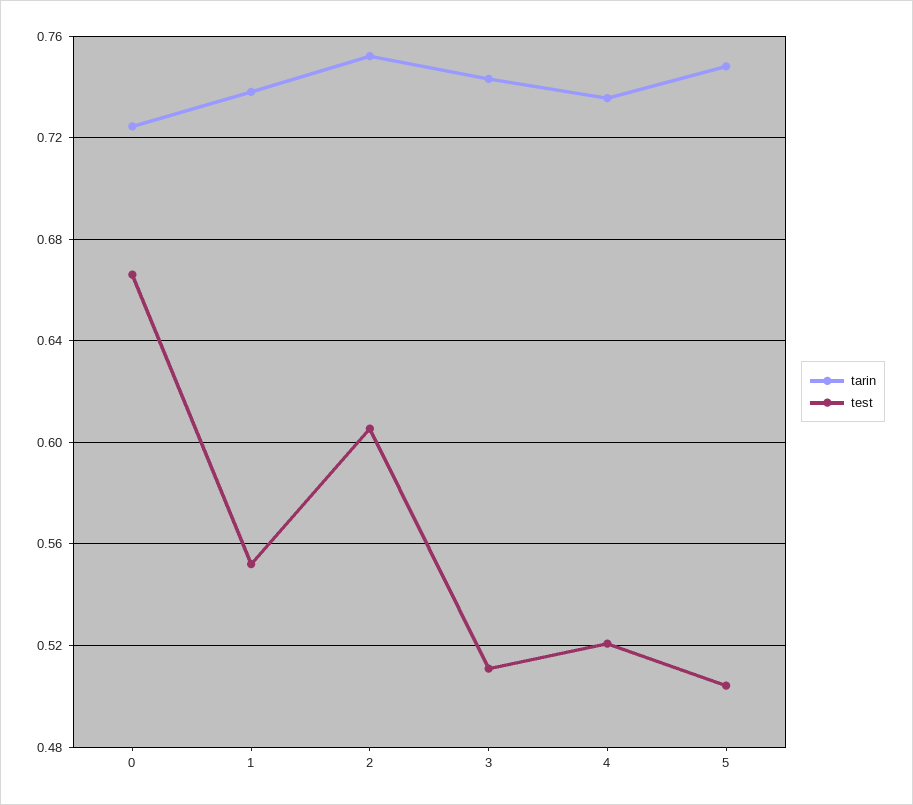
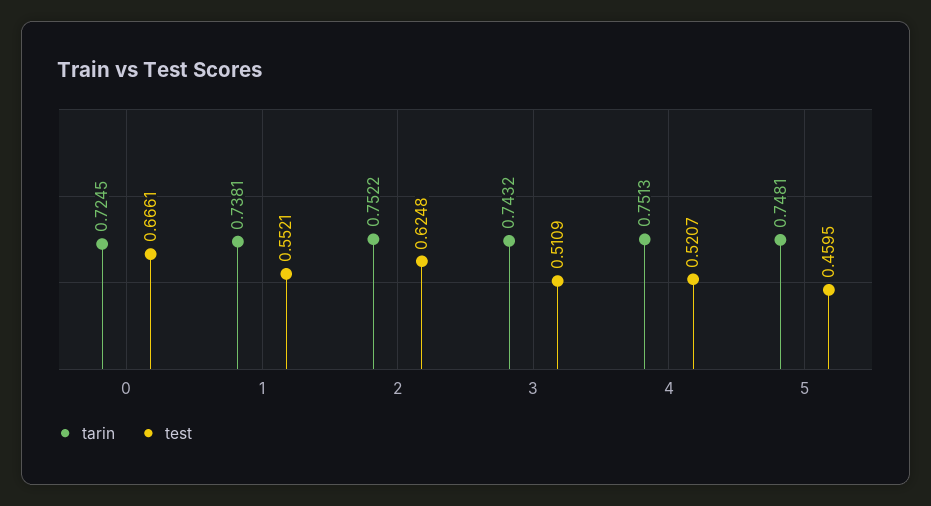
  {
    "tarin": {
      "0": 0.7245,
      "1": 0.7381,
      "2": 0.7522,
      "3": 0.7432,
-     "4": 0.735,
+     "4": 0.7513,
      "5": 0.7481
    },
    "test": {
      "0": 0.6661,
      "1": 0.5521,
-     "2": 0.605,
+     "2": 0.6248,
      "3": 0.5109,
      "4": 0.5207,
-     "5": 0.505
+     "5": 0.4595
    }
  }

